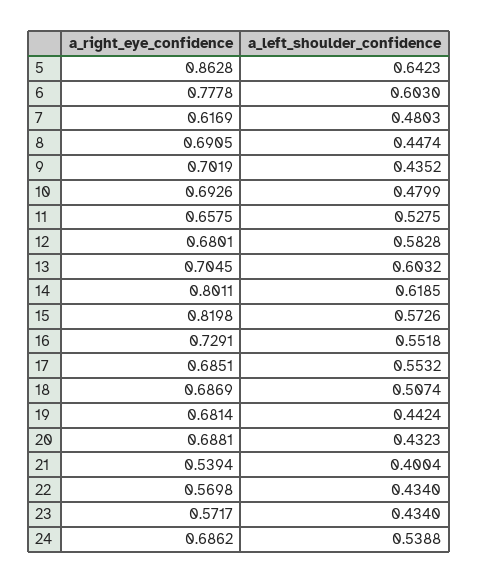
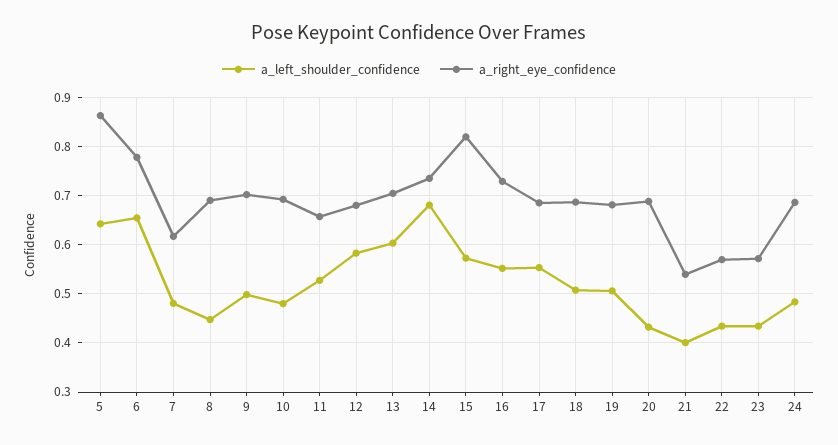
  {
    "a_right_eye_confidence": {
      "5": 0.8628,
      "6": 0.7778,
      "7": 0.6169,
      "8": 0.6905,
      "9": 0.7019,
      "10": 0.6926,
      "11": 0.6575,
      "12": 0.6801,
      "13": 0.7045,
-     "14": 0.8011,
+     "14": 0.74,
      "15": 0.8198,
      "16": 0.7291,
      "17": 0.6851,
      "18": 0.6869,
      "19": 0.6814,
      "20": 0.6881,
      "21": 0.5394,
      "22": 0.5698,
      "23": 0.5717,
      "24": 0.6862
    },
    "a_left_shoulder_confidence": {
      "5": 0.6423,
-     "6": 0.603,
+     "6": 0.66,
      "7": 0.4803,
      "8": 0.4474,
-     "9": 0.4352,
+     "9": 0.5,
      "10": 0.4799,
      "11": 0.5275,
      "12": 0.5828,
      "13": 0.6032,
-     "14": 0.6185,
+     "14": 0.68,
      "15": 0.5726,
      "16": 0.5518,
      "17": 0.5532,
      "18": 0.5074,
-     "19": 0.4424,
+     "19": 0.5,
      "20": 0.4323,
      "21": 0.4004,
      "22": 0.434,
      "23": 0.434,
-     "24": 0.5388
+     "24": 0.48
    }
  }

